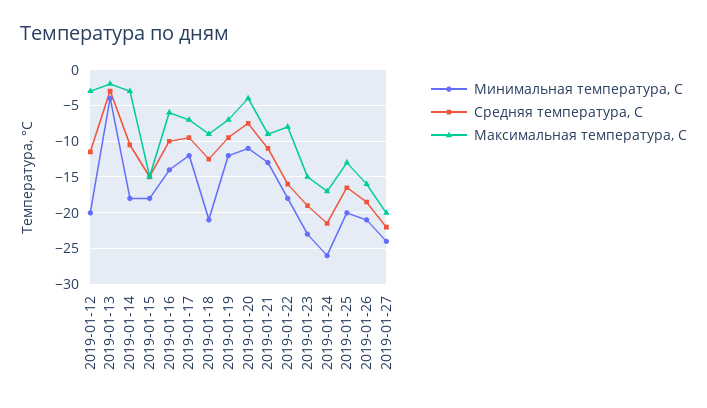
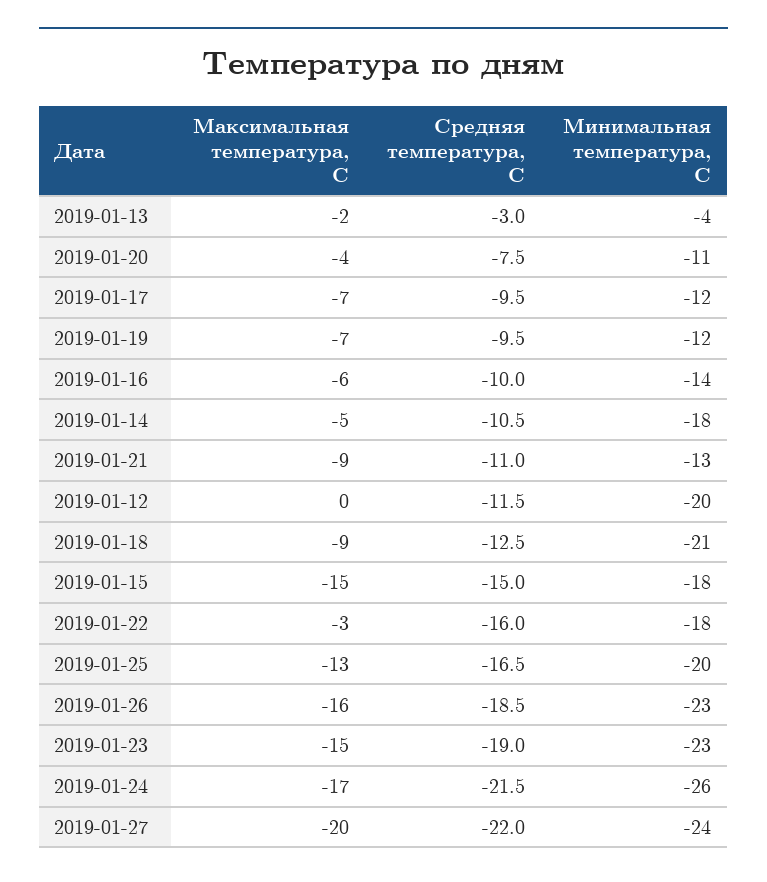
  {
    "Минимальная температура, С": {
      "2019-01-12": -20,
      "2019-01-13": -4,
      "2019-01-14": -18,
      "2019-01-15": -18,
      "2019-01-16": -14,
      "2019-01-17": -12,
      "2019-01-18": -21,
      "2019-01-19": -12,
      "2019-01-20": -11,
      "2019-01-21": -13,
      "2019-01-22": -18,
      "2019-01-23": -23,
      "2019-01-24": -26,
      "2019-01-25": -20,
-     "2019-01-26": -21,
+     "2019-01-26": -23,
      "2019-01-27": -24
    },
    "Средняя температура, С": {
      "2019-01-12": -11.5,
      "2019-01-13": -3,
      "2019-01-14": -10.5,
      "2019-01-15": -15,
      "2019-01-16": -10,
      "2019-01-17": -9.5,
      "2019-01-18": -12.5,
      "2019-01-19": -9.5,
      "2019-01-20": -7.5,
      "2019-01-21": -11,
      "2019-01-22": -16,
      "2019-01-23": -19,
      "2019-01-24": -21.5,
      "2019-01-25": -16.5,
      "2019-01-26": -18.5,
      "2019-01-27": -22
    },
    "Максимальная температура, С": {
-     "2019-01-12": -3,
+     "2019-01-12": 0,
      "2019-01-13": -2,
-     "2019-01-14": -3,
+     "2019-01-14": -5,
      "2019-01-15": -15,
      "2019-01-16": -6,
      "2019-01-17": -7,
      "2019-01-18": -9,
      "2019-01-19": -7,
      "2019-01-20": -4,
      "2019-01-21": -9,
-     "2019-01-22": -8,
+     "2019-01-22": -3,
      "2019-01-23": -15,
      "2019-01-24": -17,
      "2019-01-25": -13,
      "2019-01-26": -16,
      "2019-01-27": -20
    }
  }

